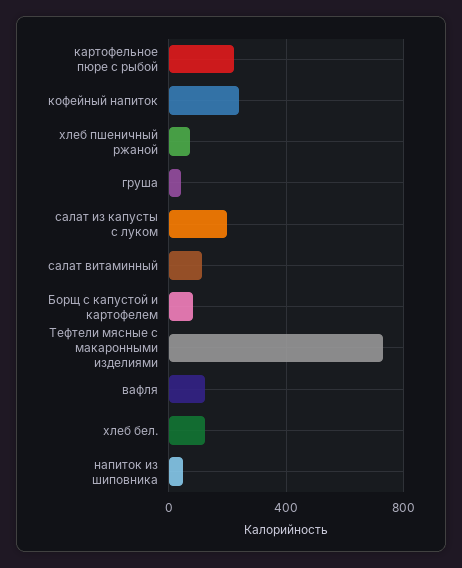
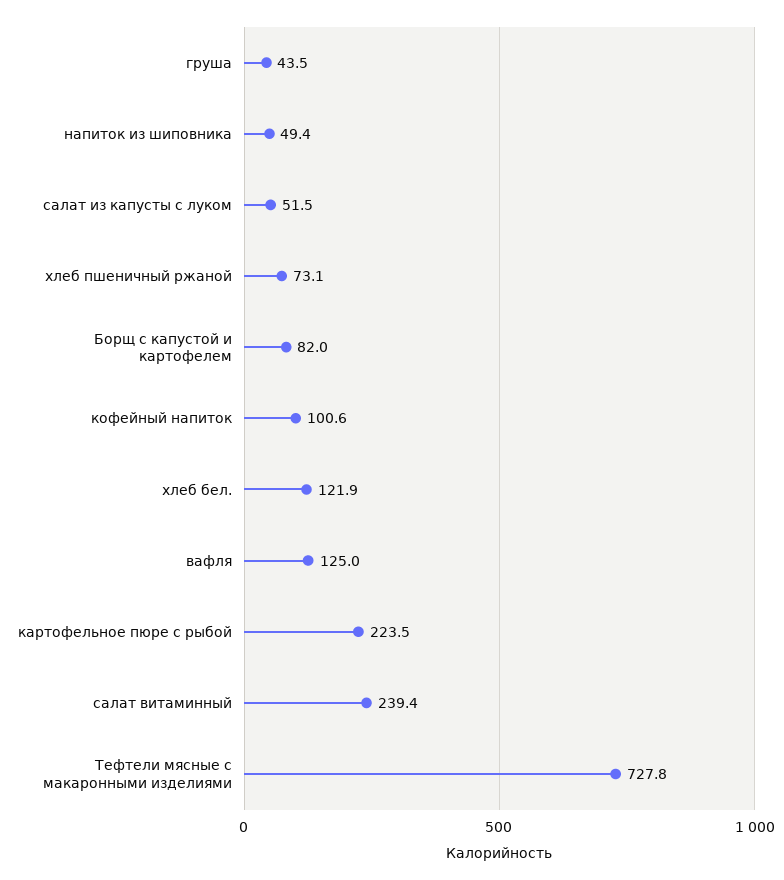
  {
    "картофельное пюре с рыбой": 223.5,
-   "кофейный напиток": 250,
+   "кофейный напиток": 100.6,
    "хлеб пшеничный ржаной": 73.1,
    "груша": 43.5,
-   "салат из капусты с луком": 200,
+   "салат из капусты с луком": 51.5,
-   "салат витаминный": 100,
+   "салат витаминный": 239.4,
    "Борщ с капустой и картофелем": 82,
    "Тефтели мясные с макаронными изделиями": 727.8,
    "вафля": 125,
    "хлеб бел.": 121.9,
    "напиток из шиповника": 49.4
  }

